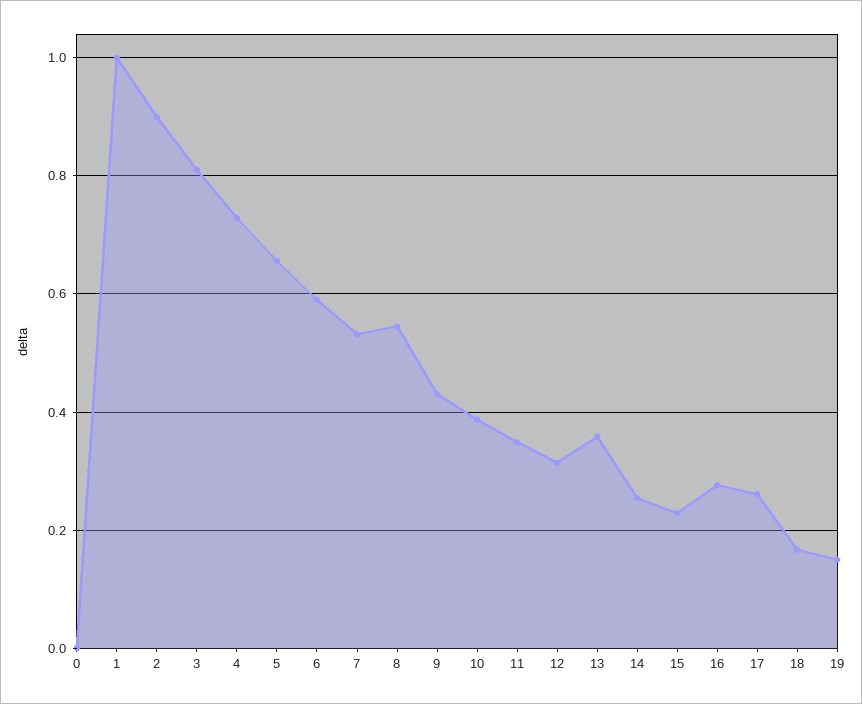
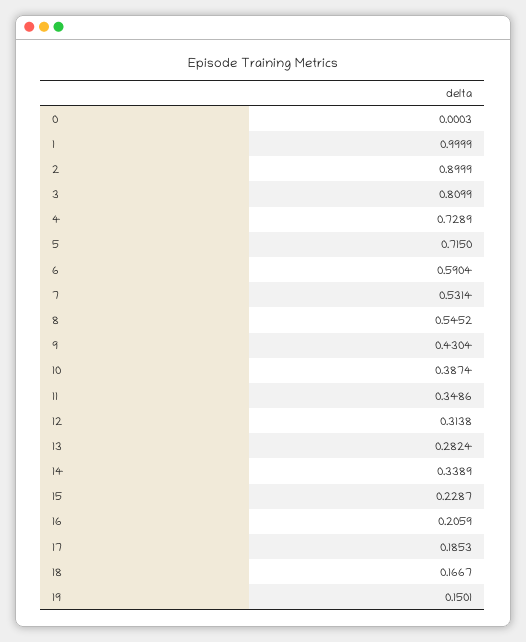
  {
    "0": 0.0003,
    "1": 0.9999,
    "2": 0.8999,
    "3": 0.8099,
    "4": 0.7289,
-   "5": 0.66,
+   "5": 0.715,
    "6": 0.5904,
    "7": 0.5314,
    "8": 0.5452,
    "9": 0.4304,
    "10": 0.3874,
    "11": 0.3486,
    "12": 0.3138,
-   "13": 0.36,
+   "13": 0.2824,
-   "14": 0.26,
+   "14": 0.3389,
    "15": 0.2287,
-   "16": 0.28,
+   "16": 0.2059,
-   "17": 0.26,
+   "17": 0.1853,
    "18": 0.1667,
    "19": 0.1501
  }

